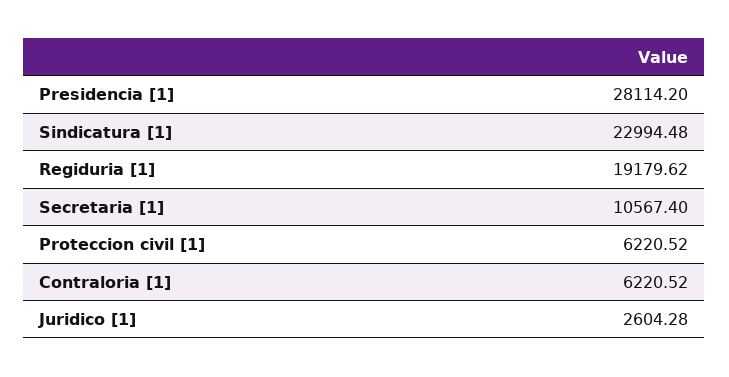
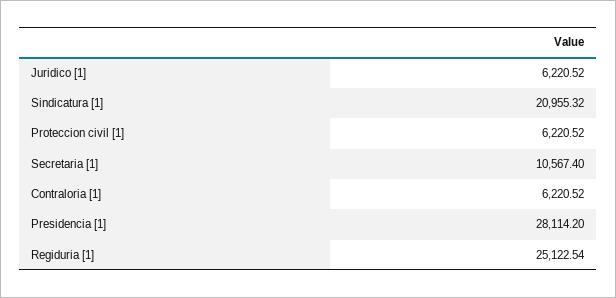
  {
    "Presidencia [1]": 28114.2,
-   "Sindicatura [1]": 22994.48,
+   "Sindicatura [1]": 20955.32,
-   "Regiduria [1]": 19179.62,
+   "Regiduria [1]": 25122.54,
    "Secretaria [1]": 10567.4,
    "Proteccion civil [1]": 6220.52,
    "Contraloria [1]": 6220.52,
-   "Juridico [1]": 2604.28
+   "Juridico [1]": 6220.52
  }

